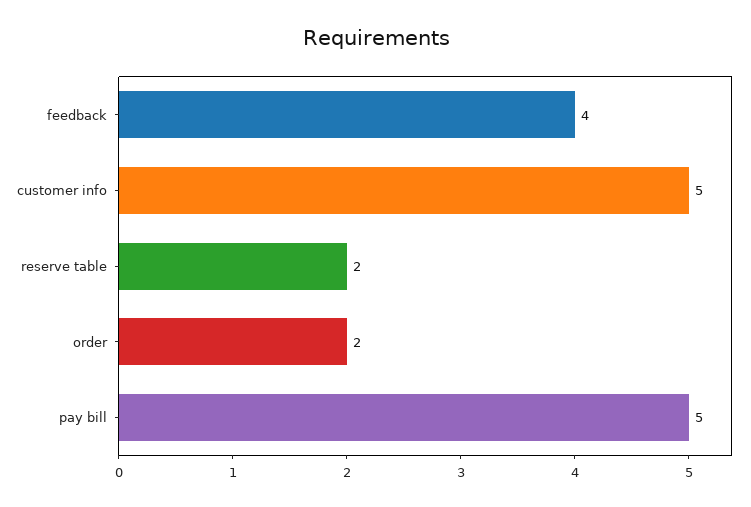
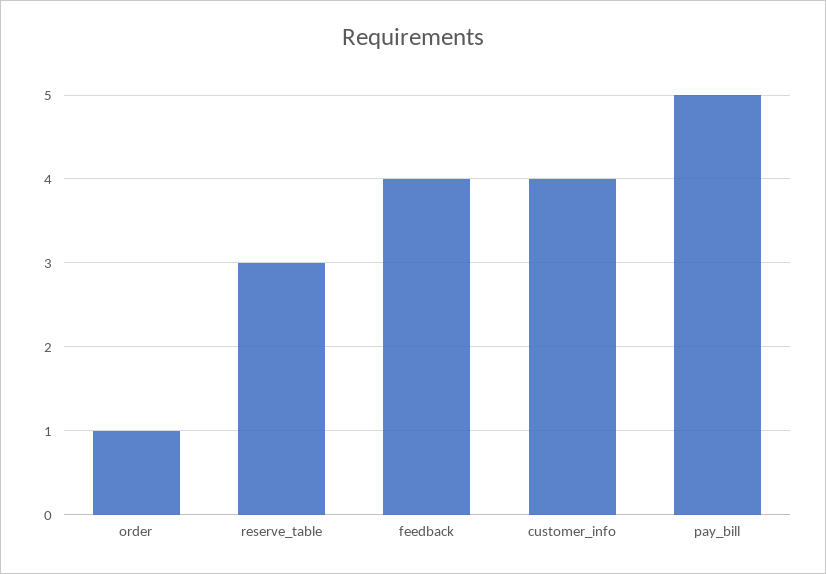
  {
    "feedback": 4,
-   "customer info": 5,
+   "customer info": 4,
-   "reserve table": 2,
+   "reserve table": 3,
-   "order": 2,
+   "order": 1,
    "pay bill": 5
  }

